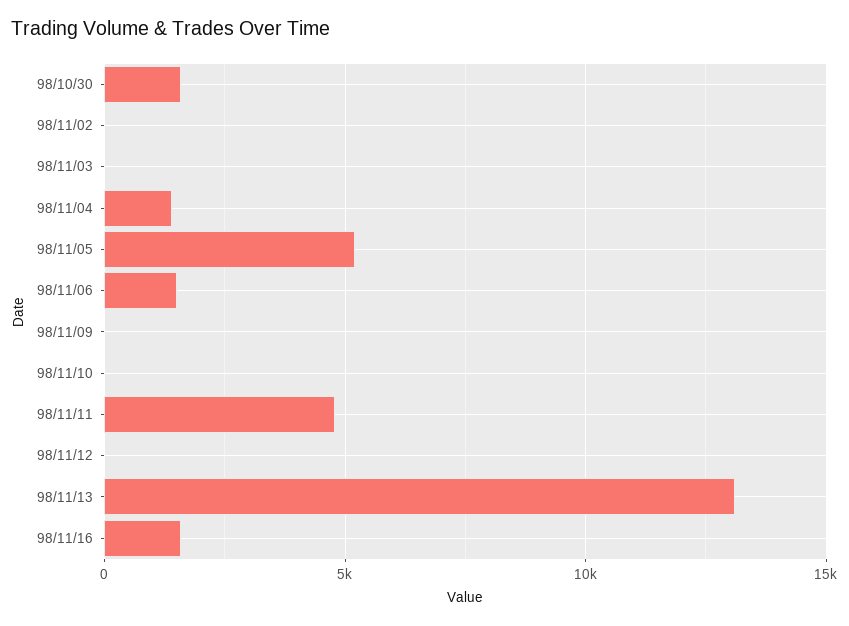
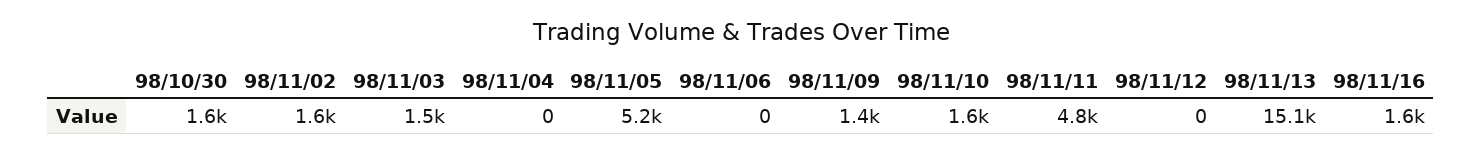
  {
    "98/10/30": 1600,
-   "98/11/02": 0,
+   "98/11/02": 1600,
-   "98/11/03": 0,
+   "98/11/03": 1500,
-   "98/11/04": 1500,
+   "98/11/04": 0,
    "98/11/05": 5200,
-   "98/11/06": 1500,
+   "98/11/06": 0,
-   "98/11/09": 0,
+   "98/11/09": 1400,
-   "98/11/10": 0,
+   "98/11/10": 1600,
    "98/11/11": 4800,
    "98/11/12": 0,
-   "98/11/13": 13000,
+   "98/11/13": 15100,
    "98/11/16": 1600
  }

